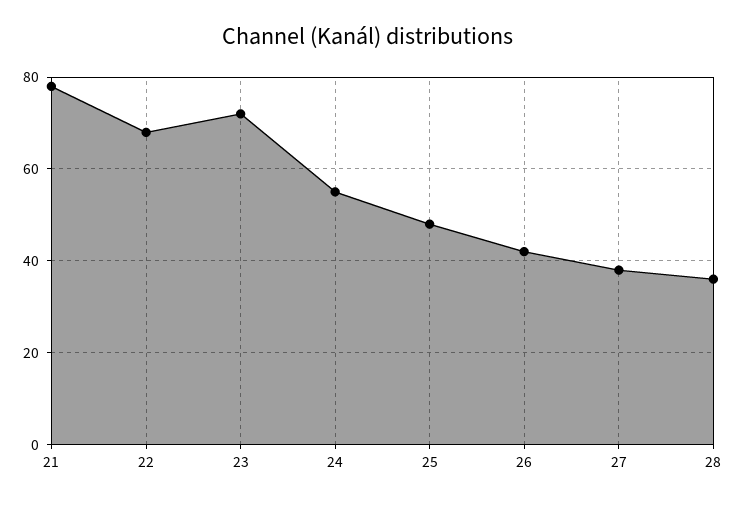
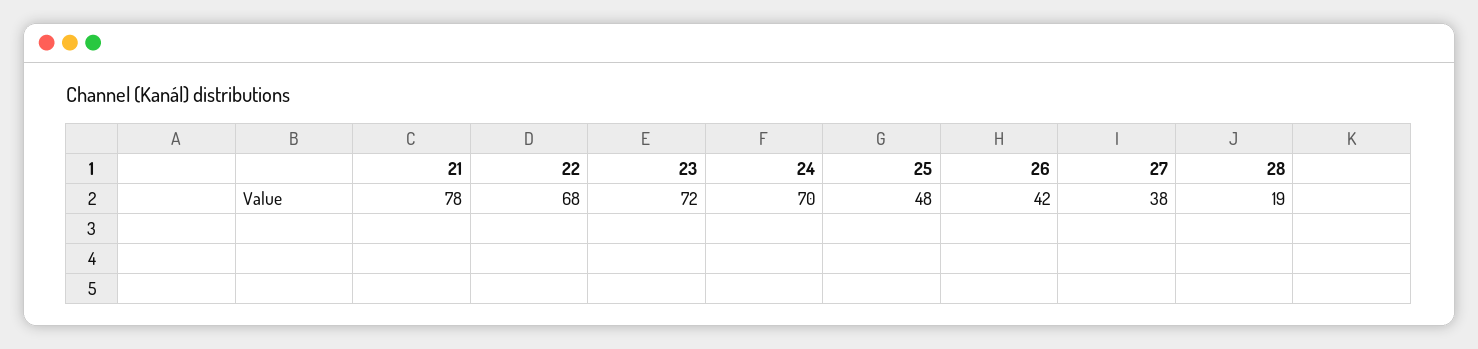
  {
    "21": 78,
    "22": 68,
    "23": 72,
-   "24": 55,
+   "24": 70,
    "25": 48,
    "26": 42,
    "27": 38,
-   "28": 35
+   "28": 19
  }

